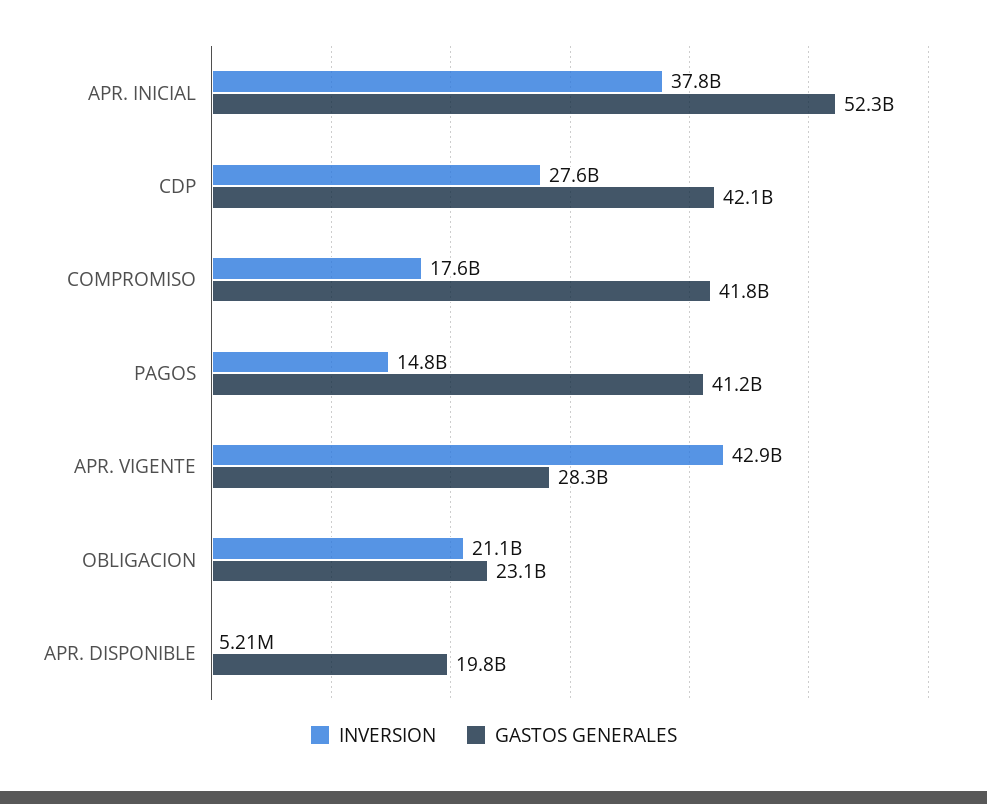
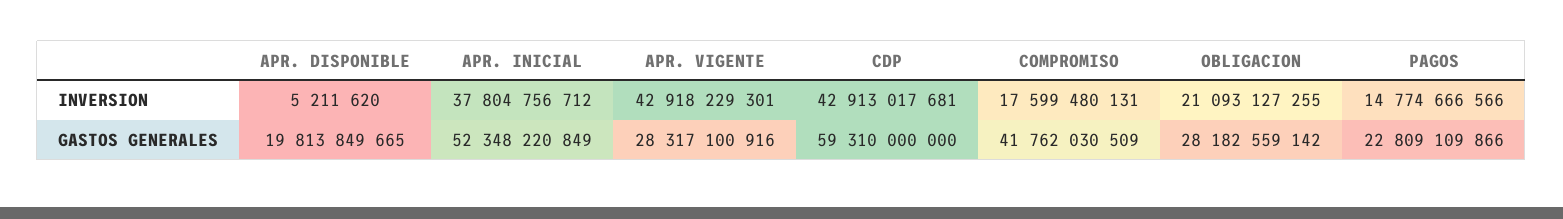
  {
    "INVERSION": {
      "APR. INICIAL": 37804756712,
-     "CDP": 27600000000,
+     "CDP": 42913017681,
      "COMPROMISO": 17599480131,
      "PAGOS": 14774666566,
      "APR. VIGENTE": 42918229301,
      "OBLIGACION": 21093127255,
      "APR. DISPONIBLE": 5211620
    },
    "GASTOS GENERALES": {
      "APR. INICIAL": 52348220849,
-     "CDP": 42100000000,
+     "CDP": 59310000000,
      "COMPROMISO": 41762030509,
-     "PAGOS": 41200000000,
+     "PAGOS": 22809109866,
      "APR. VIGENTE": 28317100916,
-     "OBLIGACION": 23100000000,
+     "OBLIGACION": 28182559142,
      "APR. DISPONIBLE": 19813849665
    }
  }

